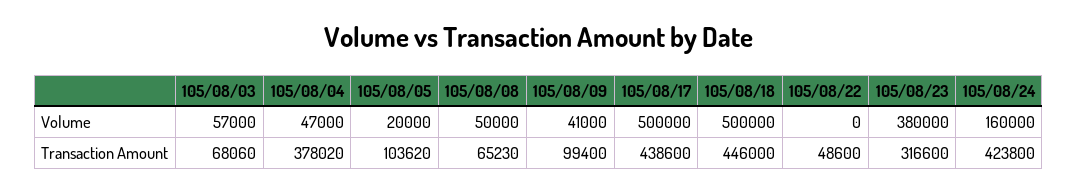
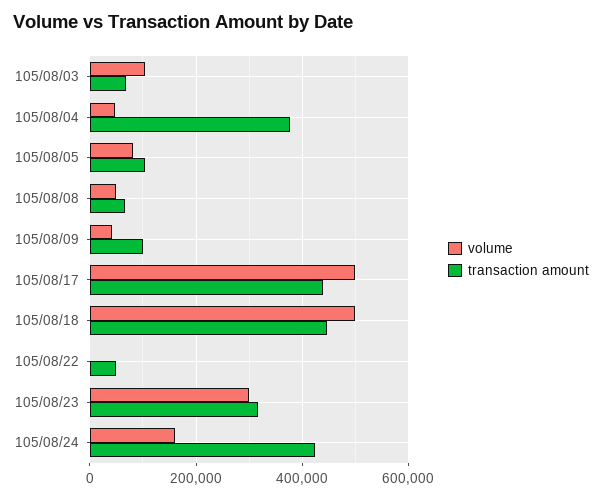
  {
    "Volume": {
-     "105/08/03": 57000,
+     "105/08/03": 100000,
      "105/08/04": 47000,
-     "105/08/05": 20000,
+     "105/08/05": 80000,
      "105/08/08": 50000,
      "105/08/09": 41000,
      "105/08/17": 500000,
      "105/08/18": 500000,
      "105/08/22": 0,
-     "105/08/23": 380000,
+     "105/08/23": 300000,
      "105/08/24": 160000
    },
    "Transaction Amount": {
      "105/08/03": 68060,
      "105/08/04": 378020,
      "105/08/05": 103620,
      "105/08/08": 65230,
      "105/08/09": 99400,
      "105/08/17": 438600,
      "105/08/18": 446000,
      "105/08/22": 48600,
      "105/08/23": 316600,
      "105/08/24": 423800
    }
  }

